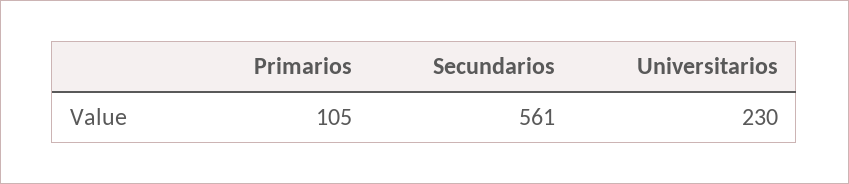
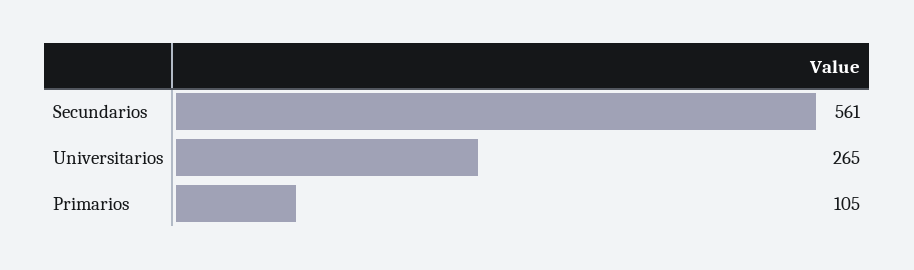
  {
    "Primarios": 105,
    "Secundarios": 561,
-   "Universitarios": 230
+   "Universitarios": 265
  }

